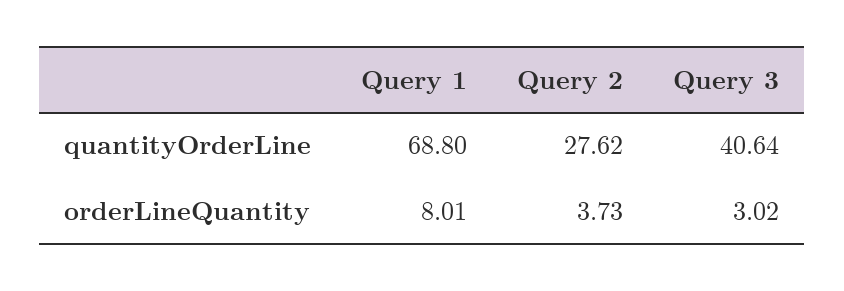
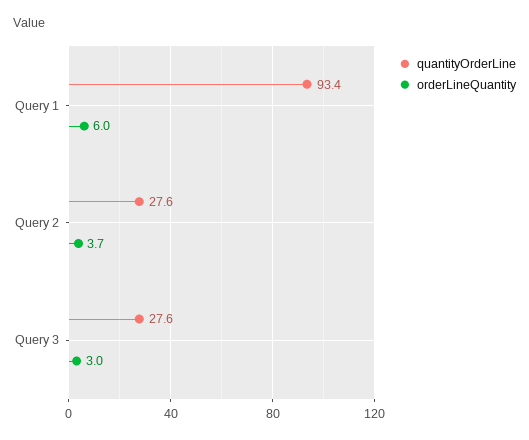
  {
    "quantityOrderLine": {
-     "Query 1": 68.8,
+     "Query 1": 93.4,
      "Query 2": 27.62,
-     "Query 3": 40.64
+     "Query 3": 27.6
    },
    "orderLineQuantity": {
-     "Query 1": 8.01,
+     "Query 1": 6,
      "Query 2": 3.73,
      "Query 3": 3.02
    }
  }

